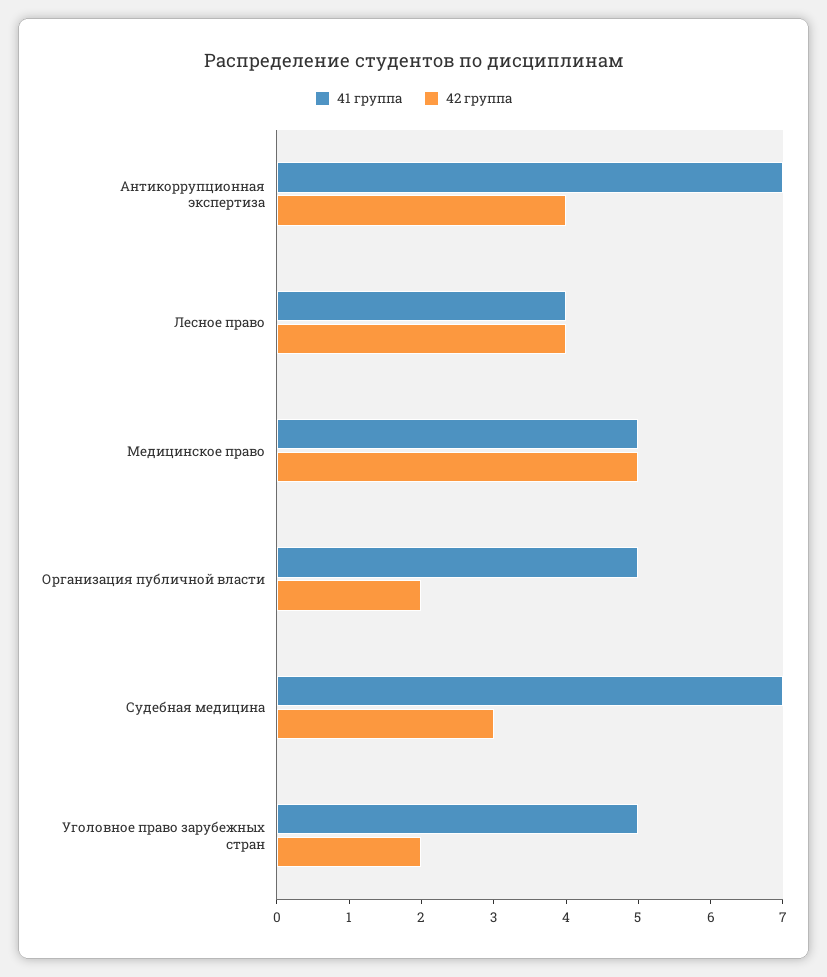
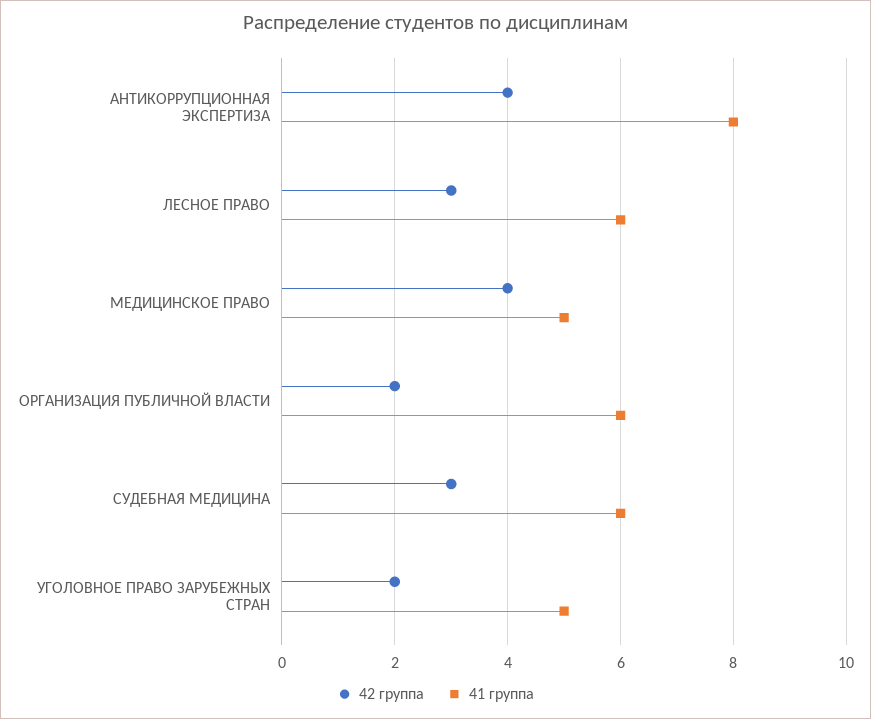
  {
    "41 группа": {
-     "Антикоррупционная экспертиза": 7,
+     "Антикоррупционная экспертиза": 8,
-     "Лесное право": 4,
+     "Лесное право": 6,
      "Медицинское право": 5,
-     "Организация публичной власти": 5,
+     "Организация публичной власти": 6,
-     "Судебная медицина": 7,
+     "Судебная медицина": 6,
      "Уголовное право зарубежных стран": 5
    },
    "42 группа": {
      "Антикоррупционная экспертиза": 4,
-     "Лесное право": 4,
+     "Лесное право": 3,
-     "Медицинское право": 5,
+     "Медицинское право": 4,
      "Организация публичной власти": 2,
      "Судебная медицина": 3,
      "Уголовное право зарубежных стран": 2
    }
  }

